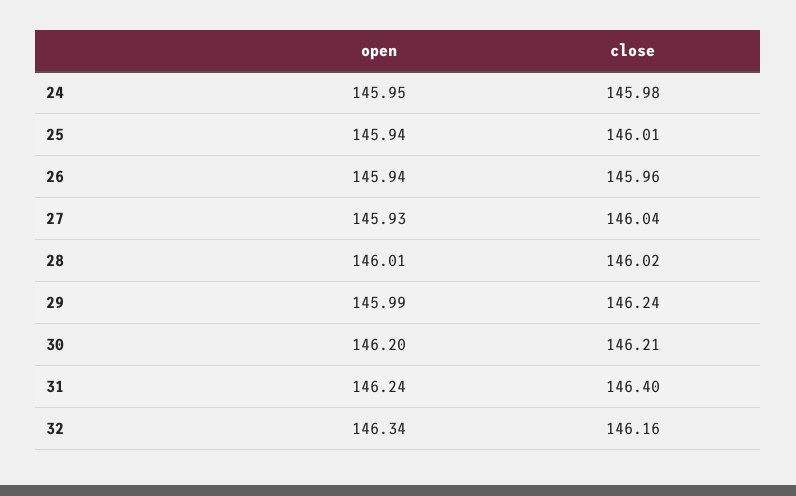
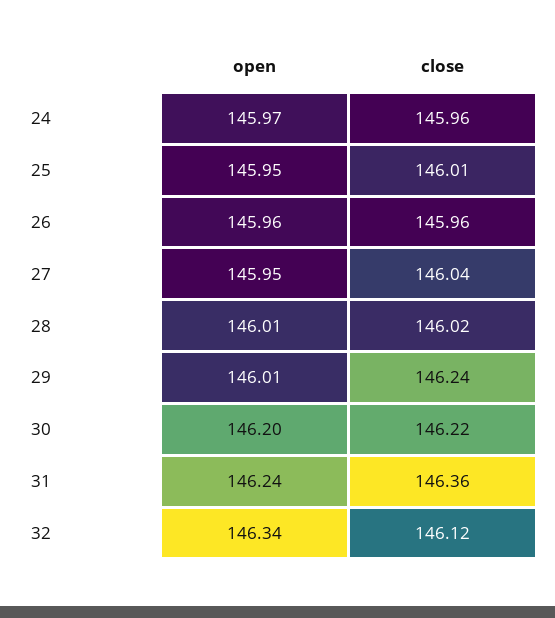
  {
    "open": {
-     "24": 145.95,
+     "24": 145.97,
-     "25": 145.94,
+     "25": 145.95,
-     "26": 145.94,
+     "26": 145.96,
-     "27": 145.93,
+     "27": 145.95,
      "28": 146.01,
-     "29": 145.99,
+     "29": 146.01,
      "30": 146.2,
      "31": 146.24,
      "32": 146.34
    },
    "close": {
-     "24": 145.98,
+     "24": 145.96,
      "25": 146.01,
      "26": 145.96,
      "27": 146.04,
      "28": 146.02,
      "29": 146.24,
-     "30": 146.21,
+     "30": 146.22,
-     "31": 146.4,
+     "31": 146.36,
-     "32": 146.16
+     "32": 146.12
    }
  }

